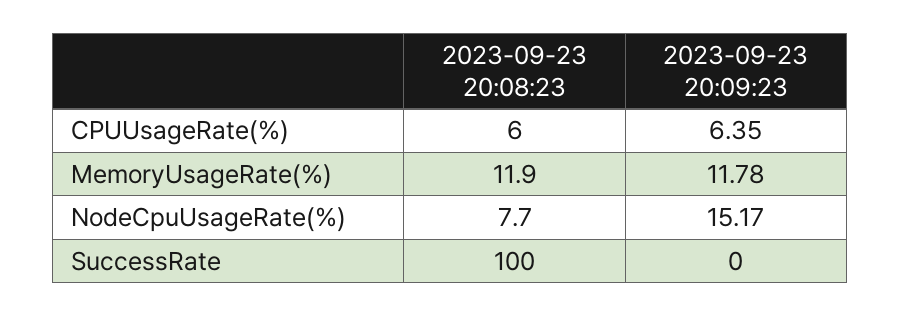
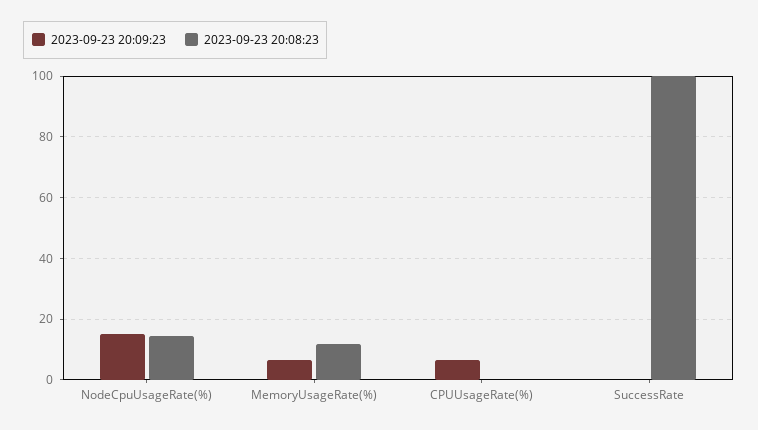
  {
    "2023-09-23 20:08:23": {
-     "CPUUsageRate(%)": 6,
+     "CPUUsageRate(%)": 0,
      "MemoryUsageRate(%)": 11.9,
-     "NodeCpuUsageRate(%)": 7.7,
+     "NodeCpuUsageRate(%)": 14,
      "SuccessRate": 100
    },
    "2023-09-23 20:09:23": {
      "CPUUsageRate(%)": 6.35,
-     "MemoryUsageRate(%)": 11.78,
+     "MemoryUsageRate(%)": 6,
      "NodeCpuUsageRate(%)": 15.17,
      "SuccessRate": 0
    }
  }

